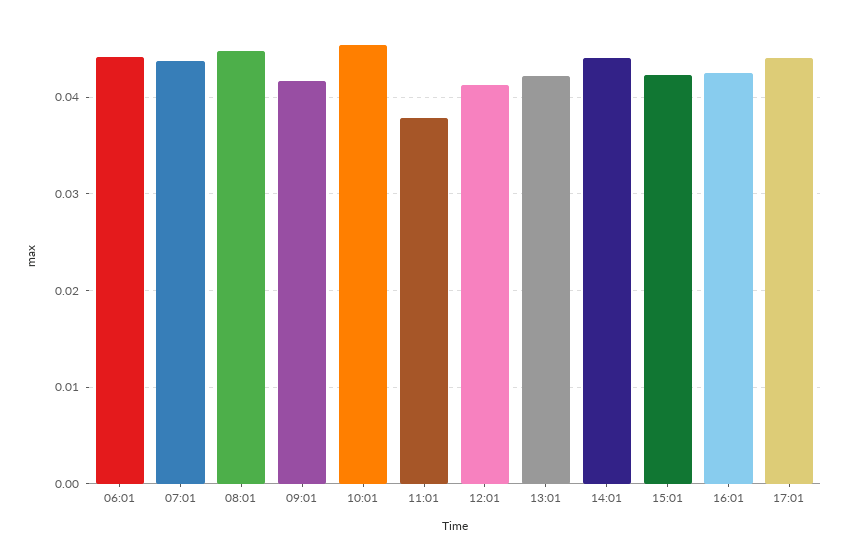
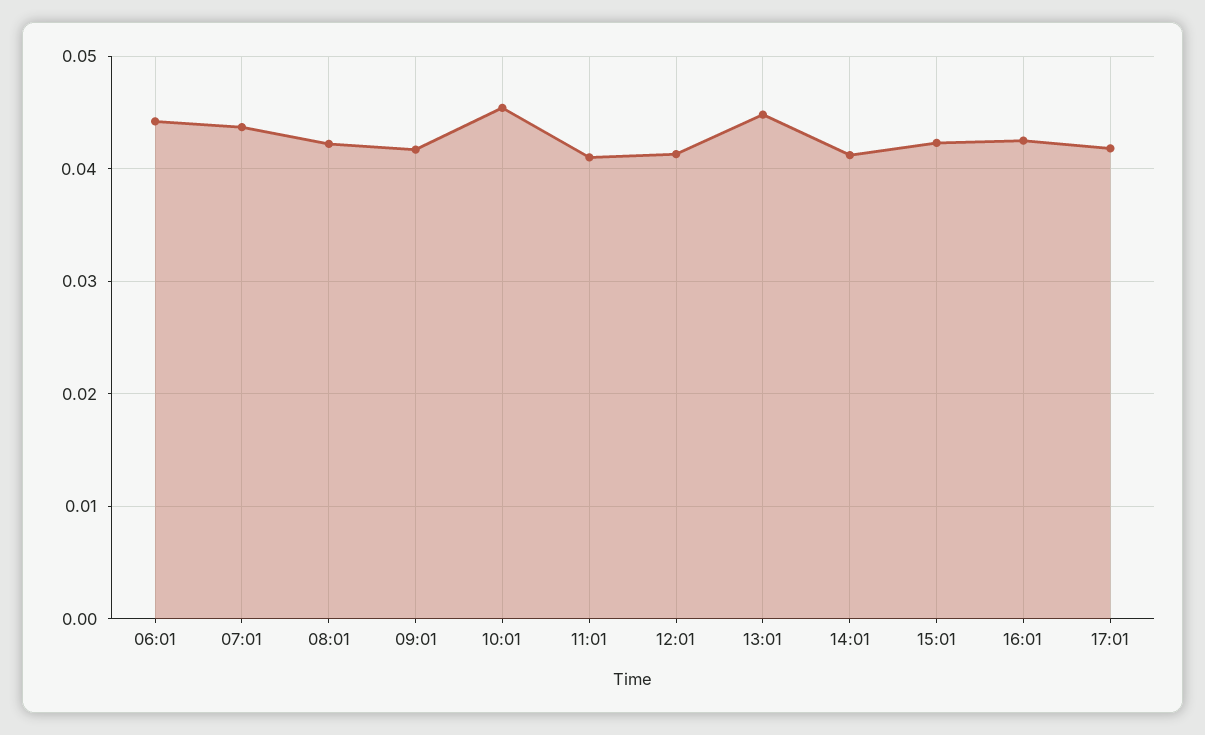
  {
    "06:01": 0.044,
    "07:01": 0.044,
-   "08:01": 0.045,
+   "08:01": 0.042,
    "09:01": 0.042,
    "10:01": 0.045,
-   "11:01": 0.038,
+   "11:01": 0.041,
    "12:01": 0.041,
-   "13:01": 0.042,
+   "13:01": 0.045,
-   "14:01": 0.044,
+   "14:01": 0.041,
    "15:01": 0.042,
    "16:01": 0.043,
-   "17:01": 0.044
+   "17:01": 0.042
  }

